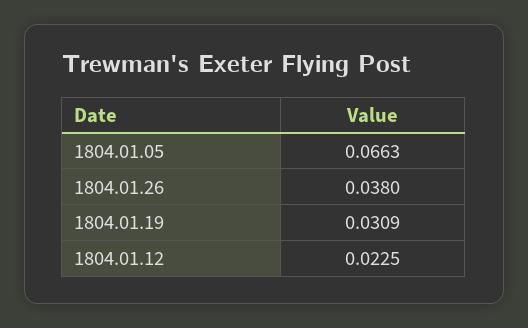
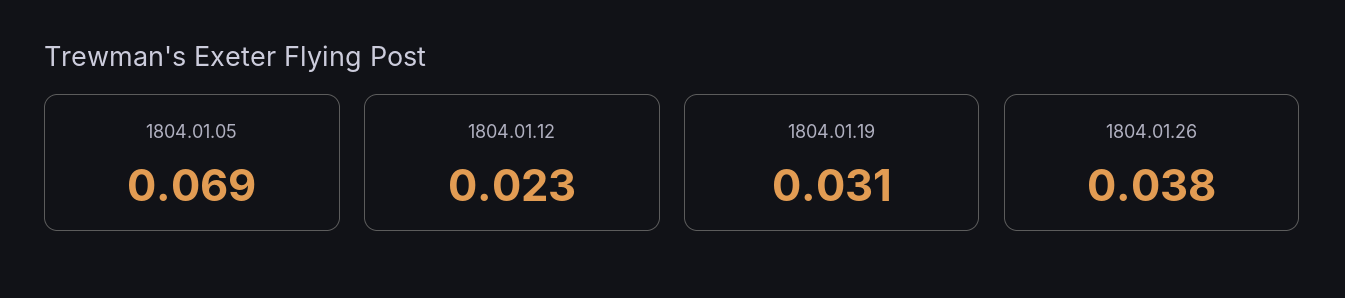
  {
-   "1804.01.05": 0.0663,
+   "1804.01.05": 0.069,
    "1804.01.26": 0.038,
    "1804.01.19": 0.0309,
    "1804.01.12": 0.0225
  }

